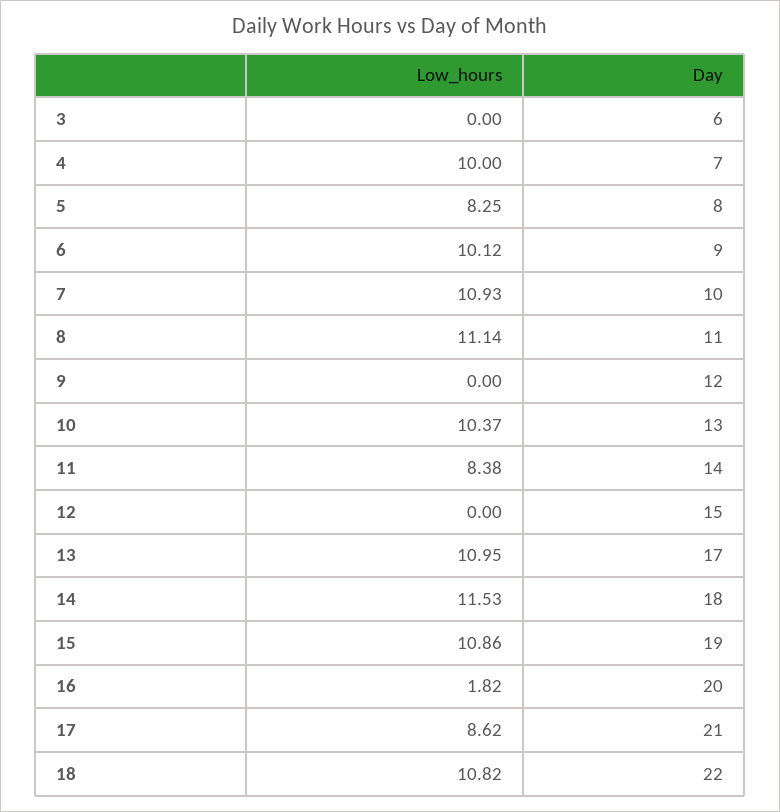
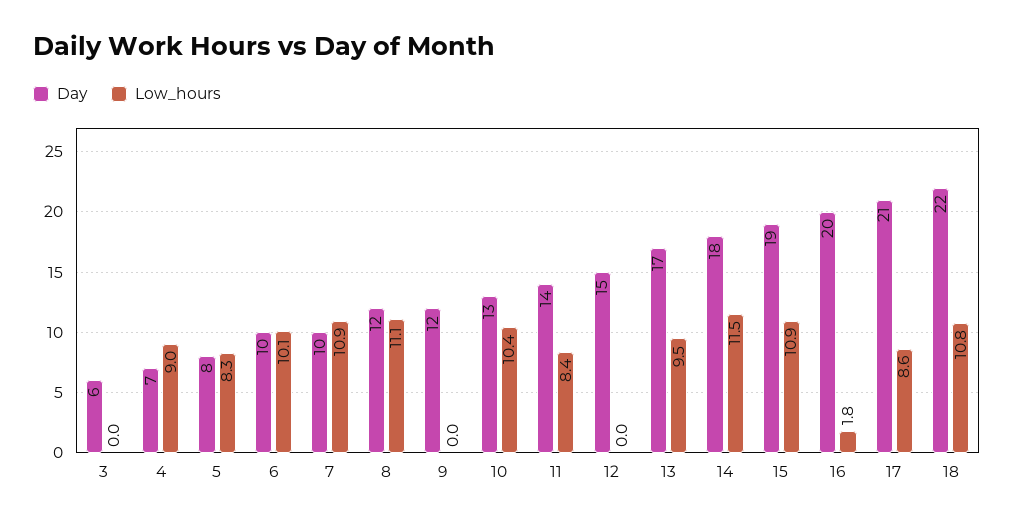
  {
    "Low_hours": {
      "3": 0,
-     "4": 10,
+     "4": 9,
      "5": 8.25,
      "6": 10.12,
      "7": 10.93,
      "8": 11.14,
      "9": 0,
      "10": 10.37,
      "11": 8.38,
      "12": 0,
-     "13": 10.95,
+     "13": 9.5,
      "14": 11.53,
      "15": 10.86,
      "16": 1.82,
      "17": 8.62,
      "18": 10.82
    },
    "Day": {
      "3": 6,
      "4": 7,
      "5": 8,
-     "6": 9,
+     "6": 10,
      "7": 10,
-     "8": 11,
+     "8": 12,
      "9": 12,
      "10": 13,
      "11": 14,
      "12": 15,
      "13": 17,
      "14": 18,
      "15": 19,
      "16": 20,
      "17": 21,
      "18": 22
    }
  }

